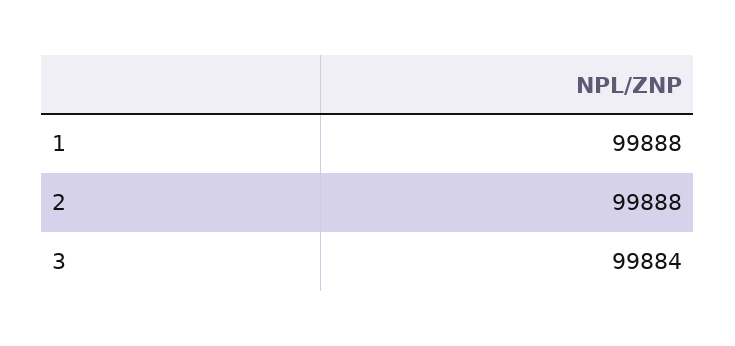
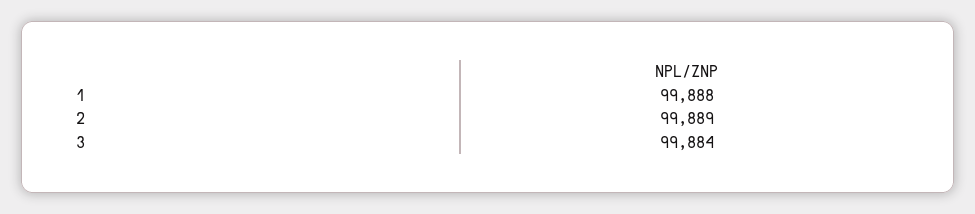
  {
    "1": 99888,
-   "2": 99888,
+   "2": 99889,
    "3": 99884
  }

